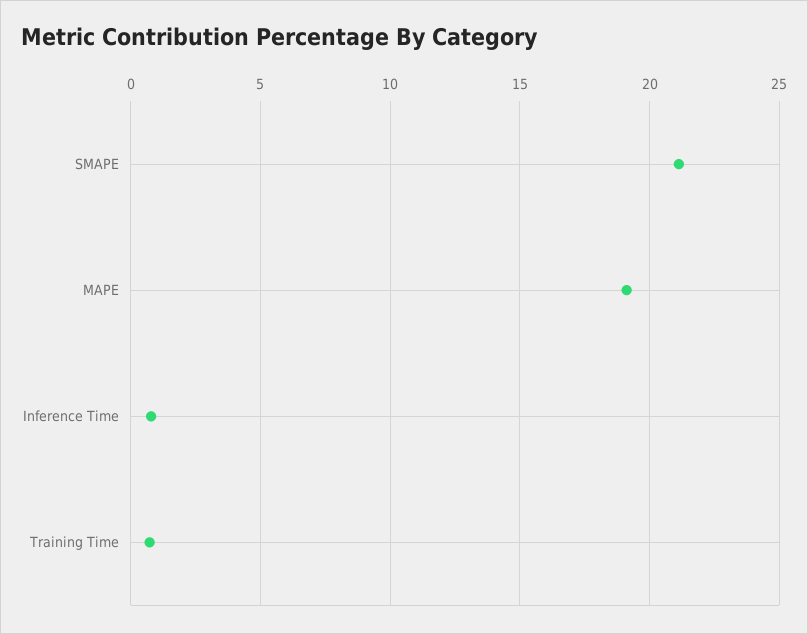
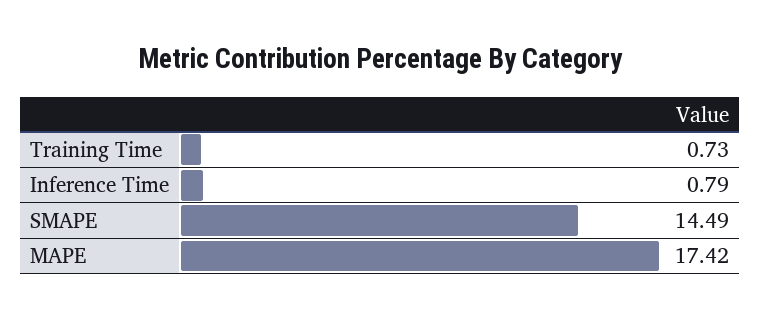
  {
-   "SMAPE": 21,
+   "SMAPE": 14.49,
-   "MAPE": 19,
+   "MAPE": 17.42,
    "Inference Time": 0.79,
    "Training Time": 0.73
  }

